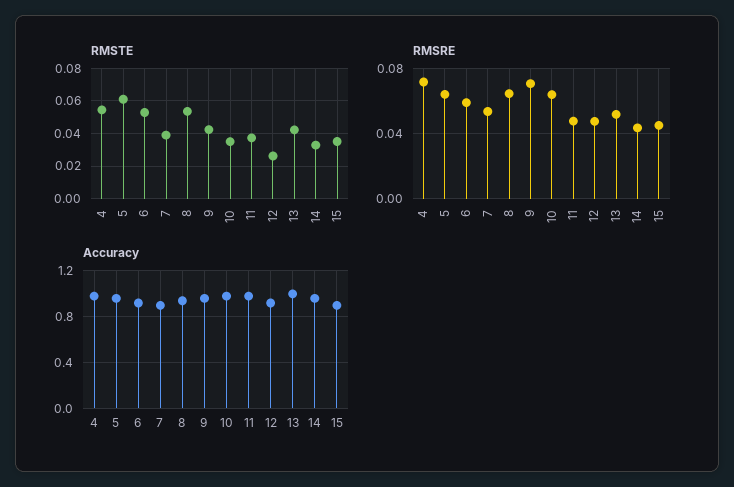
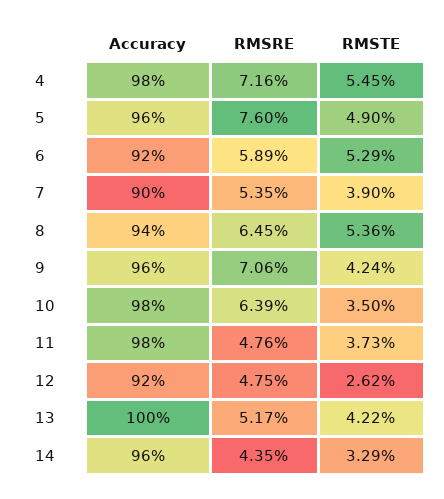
  {
    "RMSTE": {
      "4": 0.0545,
-     "5": 0.06,
+     "5": 0.049,
      "6": 0.0529,
      "7": 0.039,
      "8": 0.0536,
      "9": 0.0424,
      "10": 0.035,
      "11": 0.0373,
      "12": 0.0262,
      "13": 0.0422,
-     "14": 0.0329,
+     "14": 0.0329
-     "15": 0.035
    },
    "RMSRE": {
      "4": 0.0716,
-     "5": 0.065,
+     "5": 0.076,
      "6": 0.0589,
      "7": 0.0535,
      "8": 0.0645,
      "9": 0.0706,
      "10": 0.0639,
      "11": 0.0476,
      "12": 0.0475,
      "13": 0.0517,
-     "14": 0.0435,
+     "14": 0.0435
-     "15": 0.045
    },
    "Accuracy": {
      "4": 0.98,
      "5": 0.96,
      "6": 0.92,
      "7": 0.9,
      "8": 0.94,
      "9": 0.96,
      "10": 0.98,
      "11": 0.98,
      "12": 0.92,
      "13": 1,
-     "14": 0.96,
+     "14": 0.96
-     "15": 0.9
    }
  }

